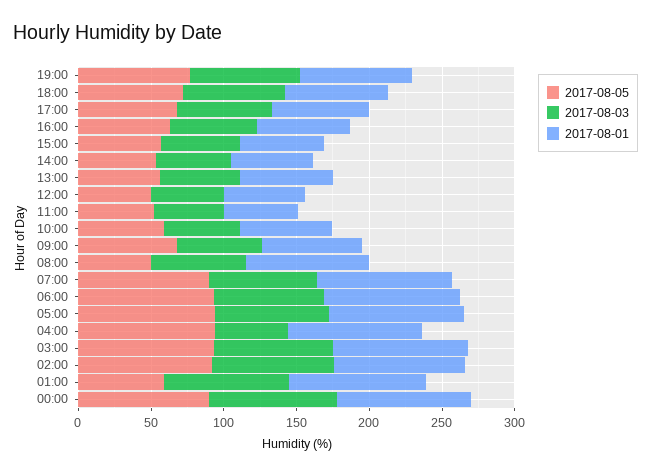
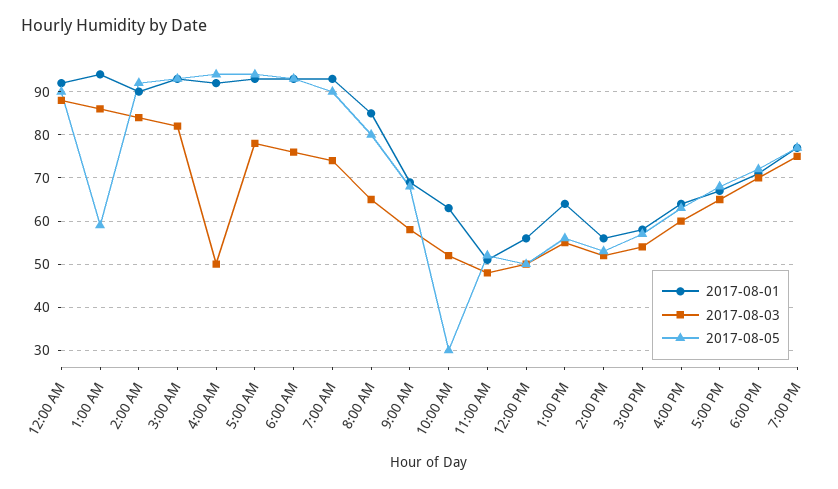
  {
    "2017-08-05": {
      "19:00": 75,
      "18:00": 70,
      "17:00": 70,
      "16:00": 65,
      "15:00": 55,
      "14:00": 55,
      "13:00": 55,
      "12:00": 50,
      "11:00": 50,
-     "10:00": 60,
+     "10:00": 30,
      "09:00": 70,
-     "08:00": 50,
+     "08:00": 80,
      "07:00": 90,
      "06:00": 95,
      "05:00": 95,
      "04:00": 95,
      "03:00": 95,
      "02:00": 90,
      "01:00": 60,
      "00:00": 90
    },
    "2017-08-03": {
      "19:00": 75,
      "18:00": 70,
      "17:00": 65,
      "16:00": 60,
      "15:00": 55,
      "14:00": 50,
      "13:00": 55,
      "12:00": 50,
      "11:00": 50,
      "10:00": 50,
      "09:00": 60,
      "08:00": 65,
      "07:00": 75,
      "06:00": 75,
      "05:00": 80,
      "04:00": 50,
      "03:00": 80,
      "02:00": 85,
      "01:00": 85,
      "00:00": 90
    },
    "2017-08-01": {
      "19:00": 75,
      "18:00": 70,
      "17:00": 65,
      "16:00": 65,
      "15:00": 60,
      "14:00": 55,
      "13:00": 65,
      "12:00": 55,
      "11:00": 50,
      "10:00": 65,
      "09:00": 70,
      "08:00": 85,
      "07:00": 95,
      "06:00": 95,
      "05:00": 95,
      "04:00": 90,
      "03:00": 95,
      "02:00": 90,
      "01:00": 95,
      "00:00": 90
    }
  }

